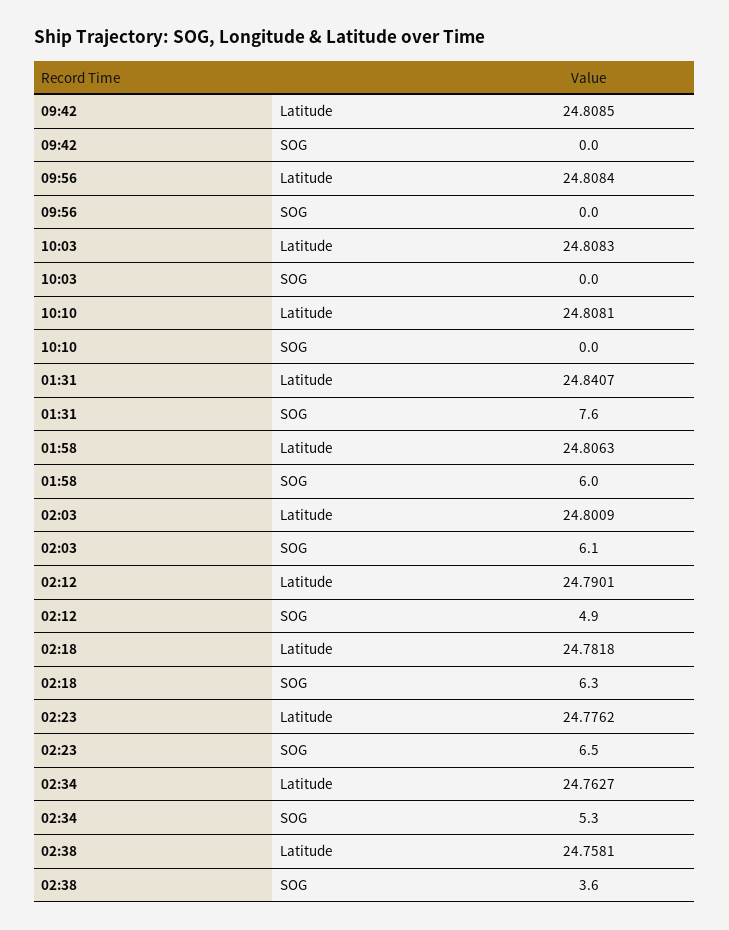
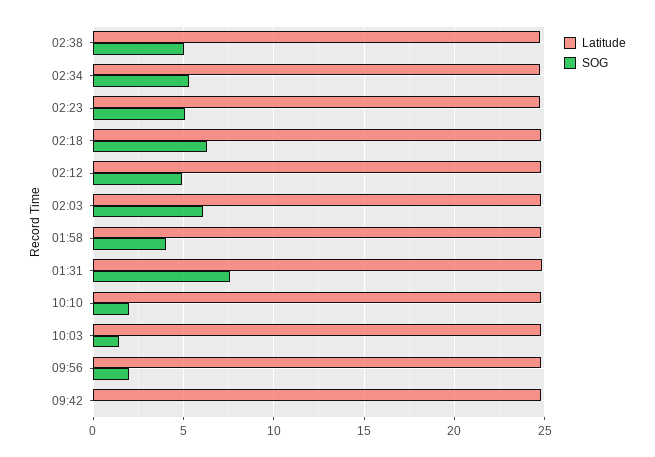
  {
    "Latitude": {
      "09:42": 24.8085,
      "09:56": 24.8084,
      "10:03": 24.8083,
      "10:10": 24.8081,
      "01:31": 24.8407,
      "01:58": 24.8063,
      "02:03": 24.8009,
      "02:12": 24.7901,
      "02:18": 24.7818,
      "02:23": 24.7762,
      "02:34": 24.7627,
      "02:38": 24.7581
    },
    "SOG": {
      "09:42": 0,
-     "09:56": 0,
+     "09:56": 2,
-     "10:03": 0,
+     "10:03": 1.5,
-     "10:10": 0,
+     "10:10": 2,
      "01:31": 7.6,
-     "01:58": 6,
+     "01:58": 4,
      "02:03": 6.1,
      "02:12": 4.9,
      "02:18": 6.3,
-     "02:23": 6.5,
+     "02:23": 5,
      "02:34": 5.3,
-     "02:38": 3.6
+     "02:38": 5
    }
  }

